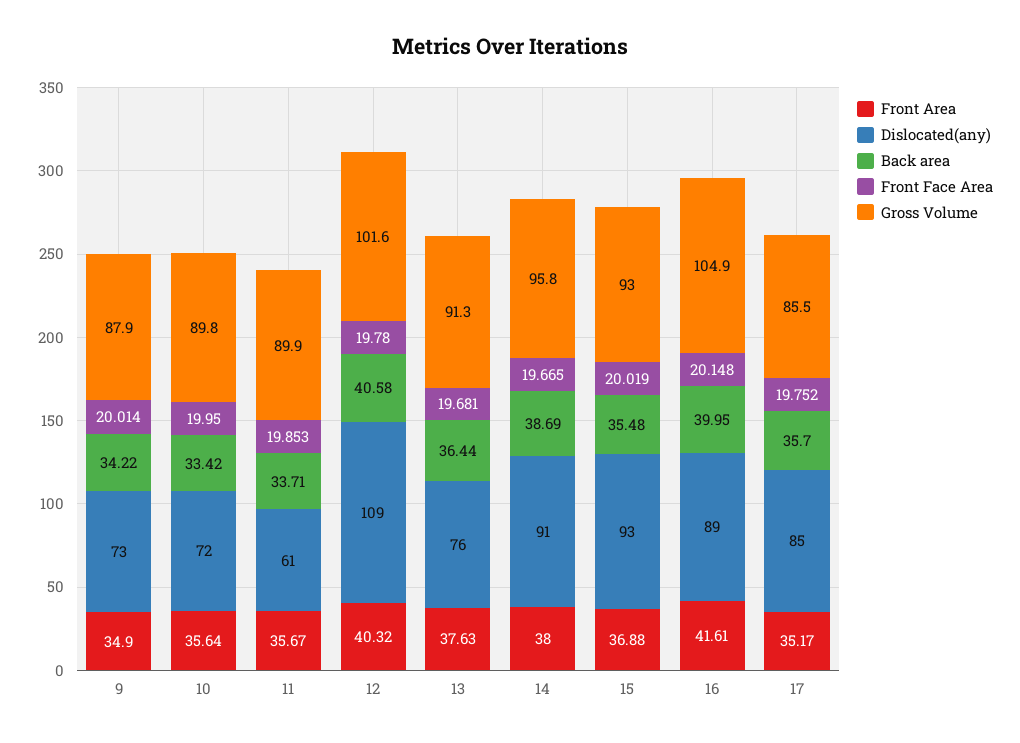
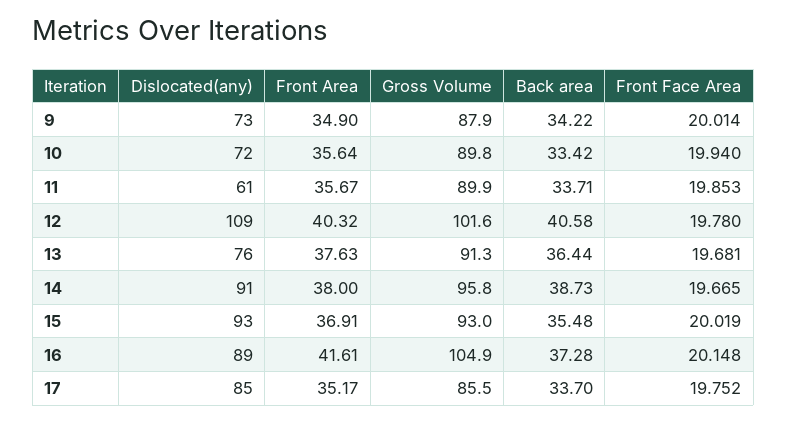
  {
    "Front Area": {
      "9": 34.9,
      "10": 35.64,
      "11": 35.67,
      "12": 40.32,
      "13": 37.63,
      "14": 38,
-     "15": 36.88,
+     "15": 36.91,
      "16": 41.61,
      "17": 35.17
    },
    "Dislocated(any)": {
      "9": 73,
      "10": 72,
      "11": 61,
      "12": 109,
      "13": 76,
      "14": 91,
      "15": 93,
      "16": 89,
      "17": 85
    },
    "Back area": {
      "9": 34.22,
      "10": 33.42,
      "11": 33.71,
      "12": 40.58,
      "13": 36.44,
-     "14": 38.69,
+     "14": 38.73,
      "15": 35.48,
-     "16": 39.95,
+     "16": 37.28,
-     "17": 35.7
+     "17": 33.7
    },
    "Front Face Area": {
      "9": 20.014,
-     "10": 19.95,
+     "10": 19.94,
      "11": 19.853,
      "12": 19.78,
      "13": 19.681,
      "14": 19.665,
      "15": 20.019,
      "16": 20.148,
      "17": 19.752
    },
    "Gross Volume": {
      "9": 87.9,
      "10": 89.8,
      "11": 89.9,
      "12": 101.6,
      "13": 91.3,
      "14": 95.8,
      "15": 93,
      "16": 104.9,
      "17": 85.5
    }
  }

